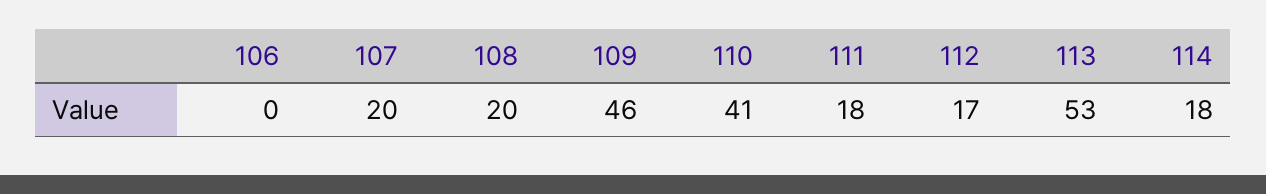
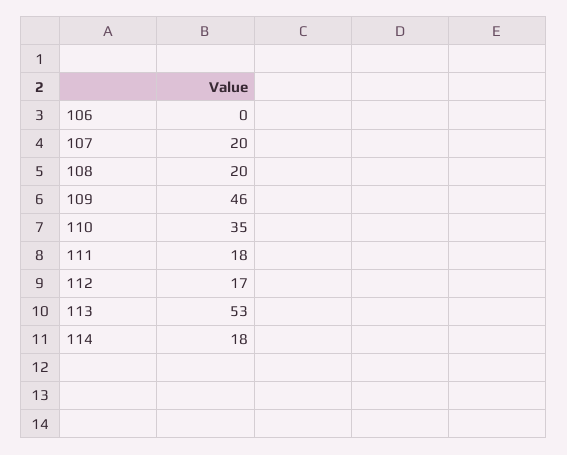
  {
    "106": 0,
    "107": 20,
    "108": 20,
    "109": 46,
-   "110": 41,
+   "110": 35,
    "111": 18,
    "112": 17,
    "113": 53,
    "114": 18
  }

